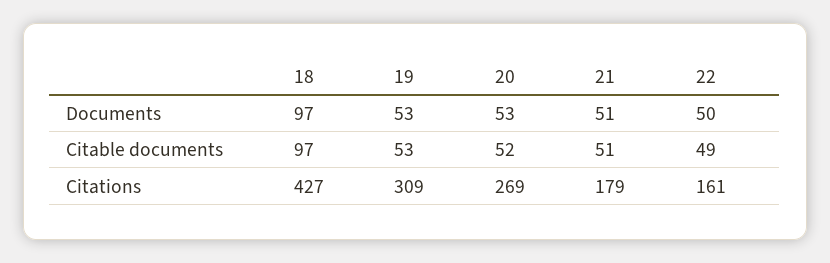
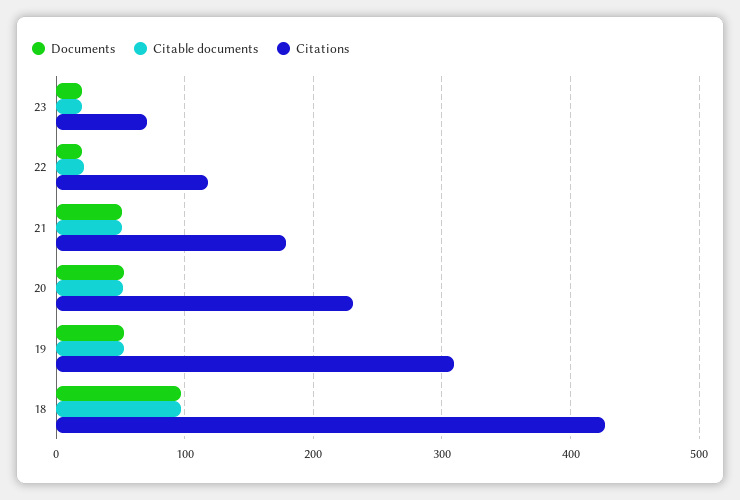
  {
    "Documents": {
      "18": 97,
      "19": 53,
      "20": 53,
      "21": 51,
-     "22": 50
+     "22": 20,
+     "23": 20
    },
    "Citable documents": {
      "18": 97,
      "19": 53,
      "20": 52,
      "21": 51,
-     "22": 49
+     "22": 20,
+     "23": 20
    },
    "Citations": {
      "18": 427,
      "19": 309,
-     "20": 269,
+     "20": 230,
      "21": 179,
-     "22": 161
+     "22": 120,
+     "23": 70
    }
  }

